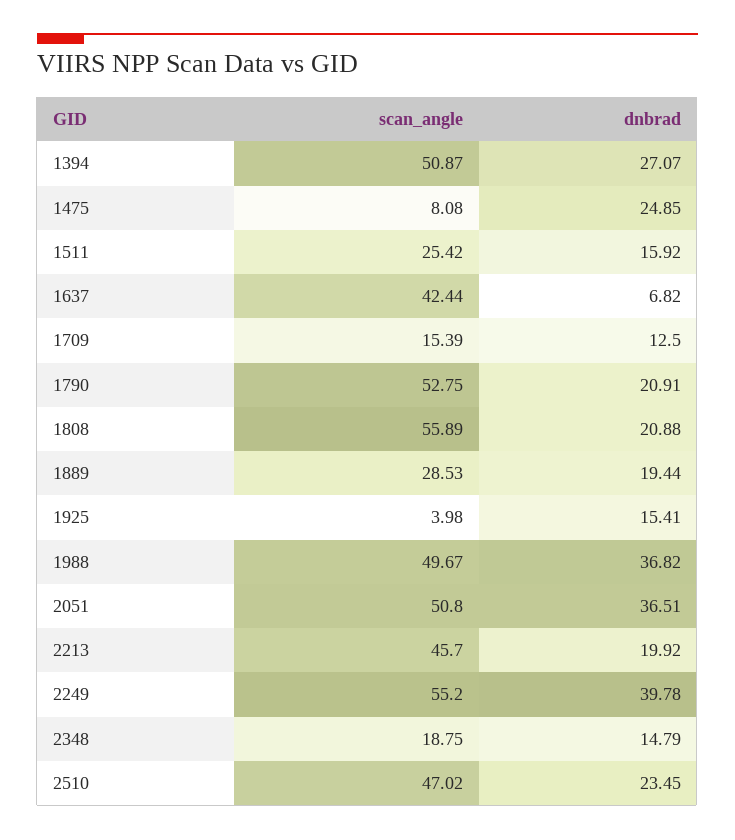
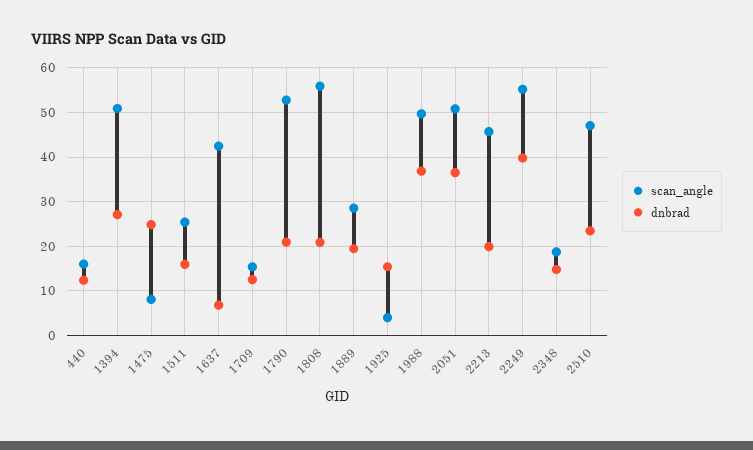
  {
    "scan_angle": {
      "1394": 50.87,
      "1475": 8.08,
      "1511": 25.42,
      "1637": 42.44,
      "1709": 15.39,
      "1790": 52.75,
      "1808": 55.89,
      "1889": 28.53,
      "1925": 3.98,
      "1988": 49.67,
      "2051": 50.8,
      "2213": 45.7,
      "2249": 55.2,
      "2348": 18.75,
-     "2510": 47.02
+     "2510": 47.02,
+     "440": 16
    },
    "dnbrad": {
      "1394": 27.07,
      "1475": 24.85,
      "1511": 15.92,
      "1637": 6.82,
      "1709": 12.5,
      "1790": 20.91,
      "1808": 20.88,
      "1889": 19.44,
      "1925": 15.41,
      "1988": 36.82,
      "2051": 36.51,
      "2213": 19.92,
      "2249": 39.78,
      "2348": 14.79,
-     "2510": 23.45
+     "2510": 23.45,
+     "440": 12
    }
  }

